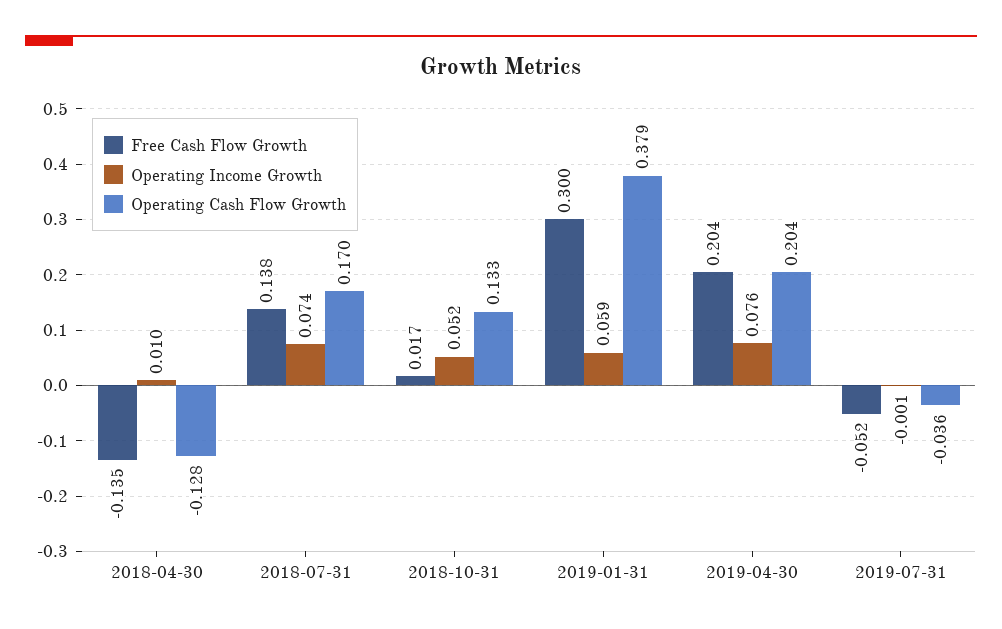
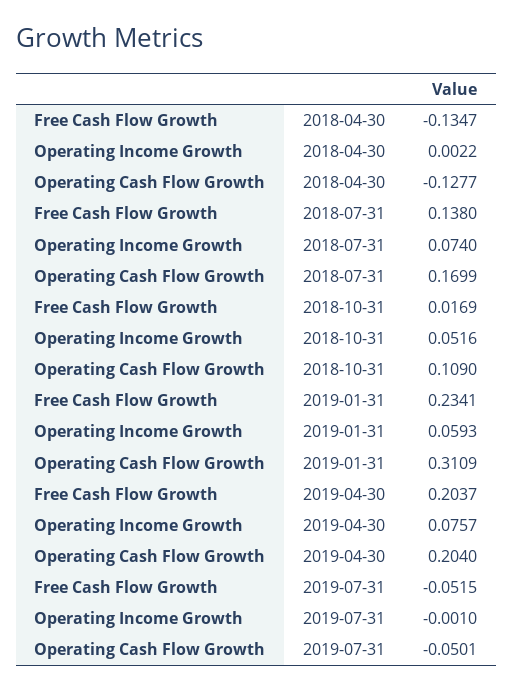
  {
    "Free Cash Flow Growth": {
      "2018-04-30": -0.1347,
      "2018-07-31": 0.138,
      "2018-10-31": 0.0169,
-     "2019-01-31": 0.3,
+     "2019-01-31": 0.2341,
      "2019-04-30": 0.2037,
      "2019-07-31": -0.0515
    },
    "Operating Income Growth": {
-     "2018-04-30": 0.01,
+     "2018-04-30": 0.0022,
      "2018-07-31": 0.074,
      "2018-10-31": 0.0516,
      "2019-01-31": 0.0593,
      "2019-04-30": 0.0757,
      "2019-07-31": -0.001
    },
    "Operating Cash Flow Growth": {
      "2018-04-30": -0.1277,
      "2018-07-31": 0.1699,
-     "2018-10-31": 0.133,
+     "2018-10-31": 0.109,
-     "2019-01-31": 0.379,
+     "2019-01-31": 0.3109,
      "2019-04-30": 0.204,
-     "2019-07-31": -0.036
+     "2019-07-31": -0.0501
    }
  }

